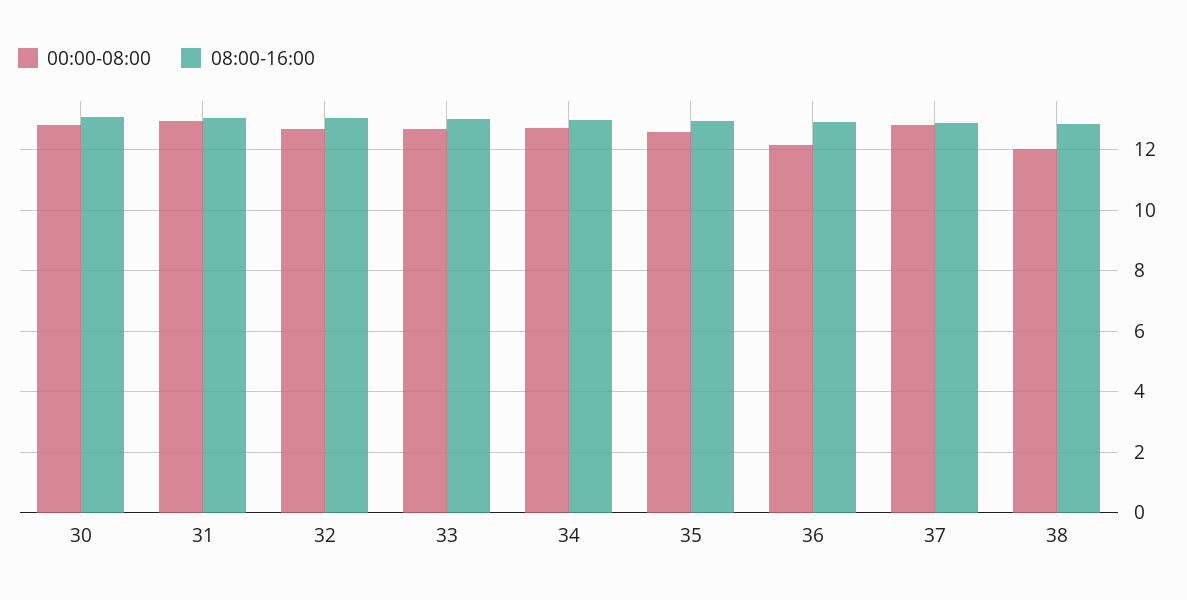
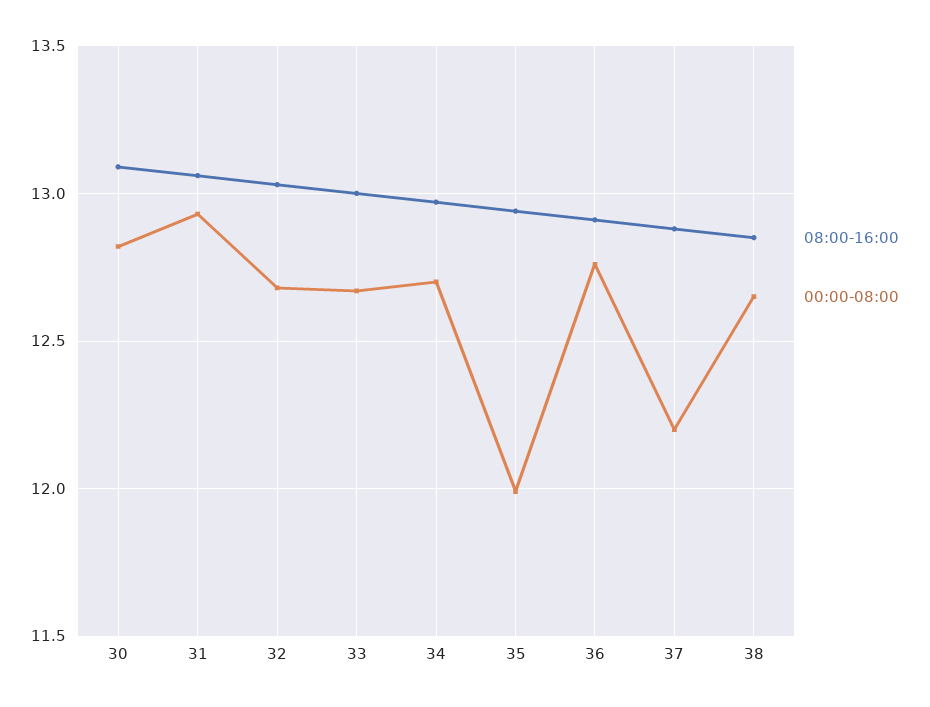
  {
    "00:00-08:00": {
      "30": 12.8,
      "31": 12.95,
      "32": 12.7,
      "33": 12.65,
      "34": 12.7,
-     "35": 12.6,
+     "35": 12,
-     "36": 12.2,
+     "36": 12.75,
-     "37": 12.8,
+     "37": 12.2,
-     "38": 12
+     "38": 12.65
    },
    "08:00-16:00": {
      "30": 13.1,
      "31": 13.05,
      "32": 13.05,
      "33": 13,
      "34": 12.95,
      "35": 12.95,
      "36": 12.9,
      "37": 12.9,
      "38": 12.85
    }
  }

